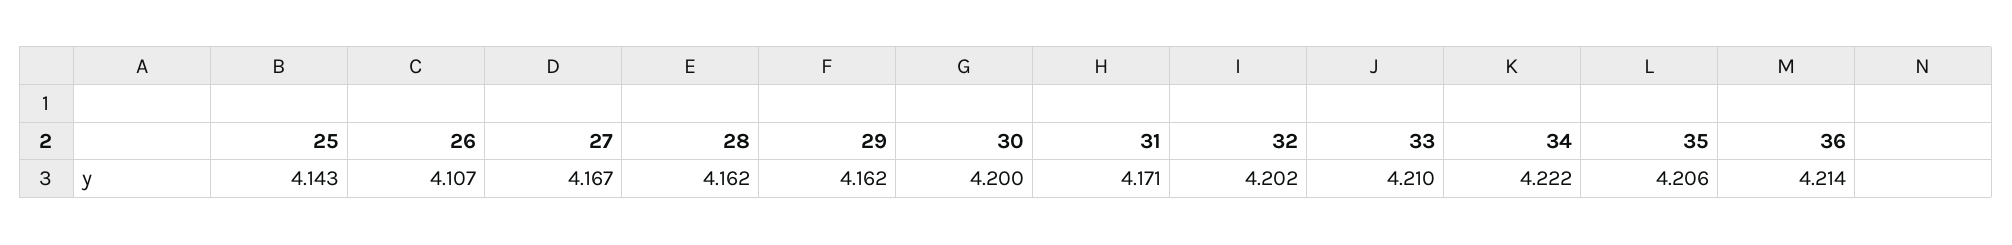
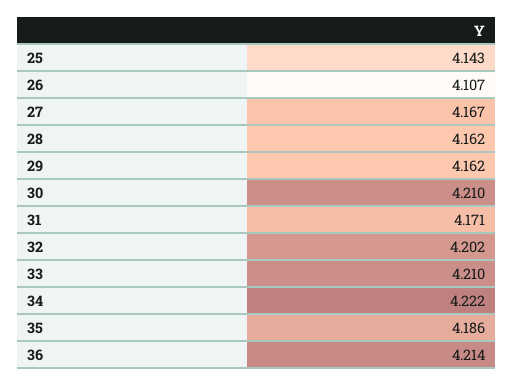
  {
    "25": 4.143,
    "26": 4.107,
    "27": 4.167,
    "28": 4.162,
    "29": 4.162,
-   "30": 4.2,
+   "30": 4.21,
    "31": 4.171,
    "32": 4.202,
    "33": 4.21,
    "34": 4.222,
-   "35": 4.206,
+   "35": 4.186,
    "36": 4.214
  }

